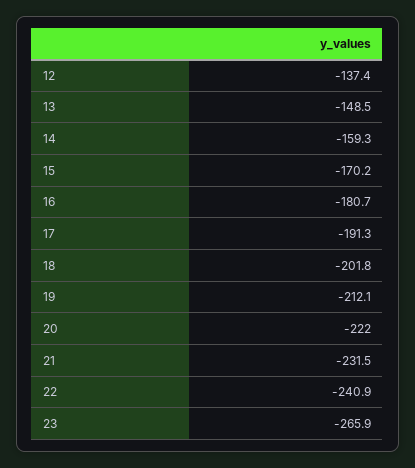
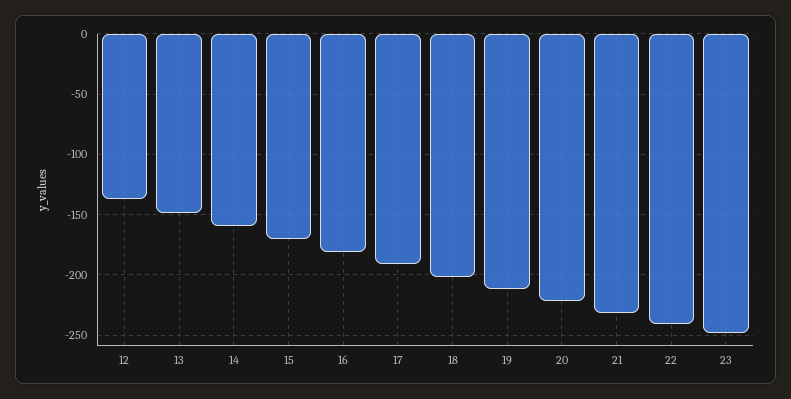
  {
    "12": -137.4,
    "13": -148.5,
    "14": -159.3,
    "15": -170.2,
    "16": -180.7,
    "17": -191.3,
    "18": -201.8,
    "19": -212.1,
    "20": -222,
    "21": -231.5,
    "22": -240.9,
-   "23": -265.9
+   "23": -250
  }

